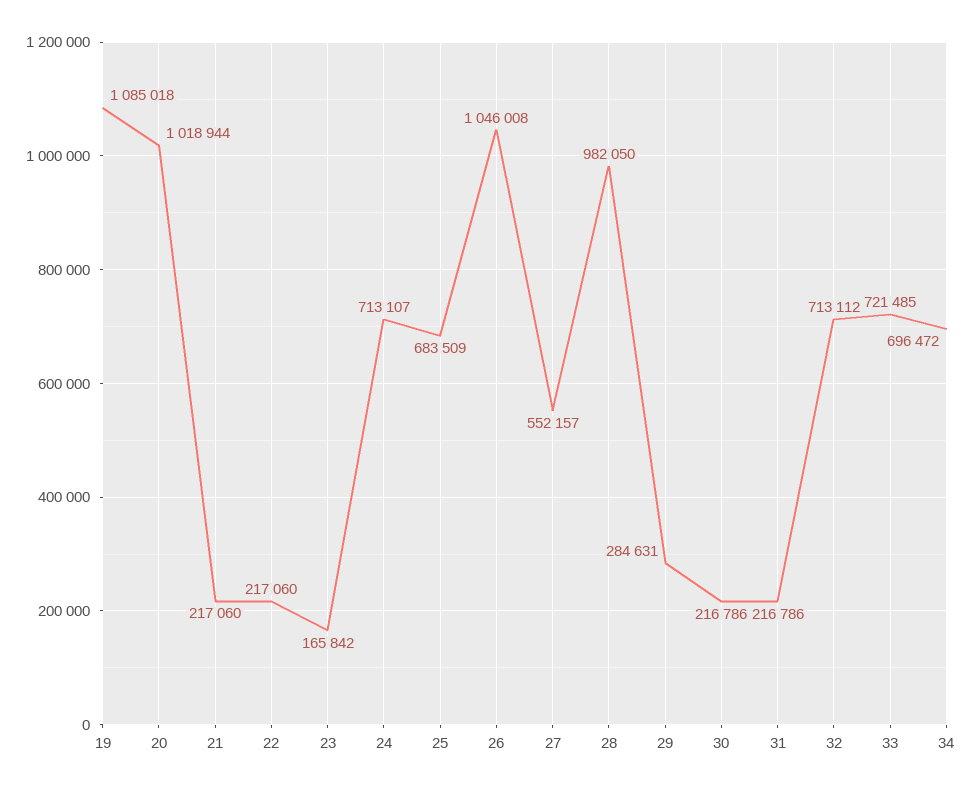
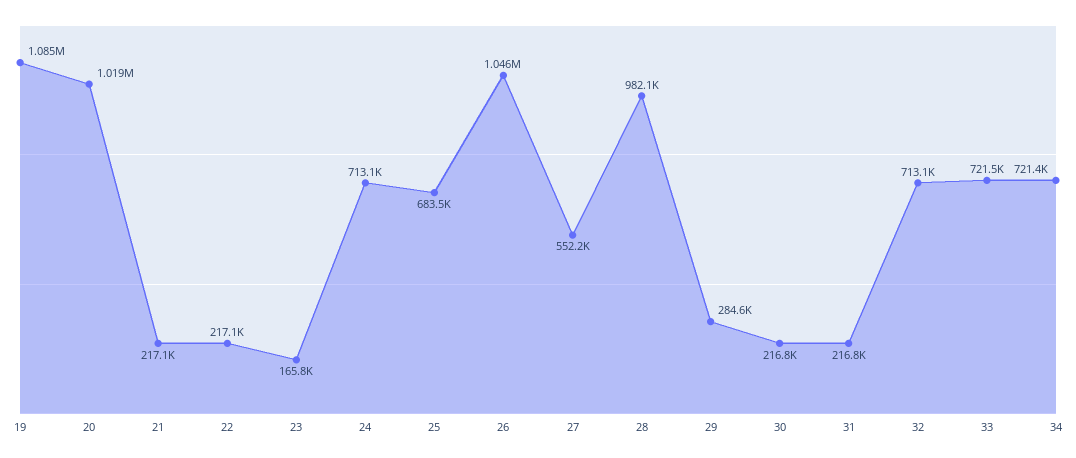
  {
    "19": 1085018,
    "20": 1018944,
    "21": 217060,
    "22": 217060,
    "23": 165842,
    "24": 713107,
    "25": 683509,
    "26": 1046008,
    "27": 552157,
    "28": 982050,
    "29": 284631,
    "30": 216786,
    "31": 216786,
    "32": 713112,
    "33": 721485,
-   "34": 696472
+   "34": 721400
  }

